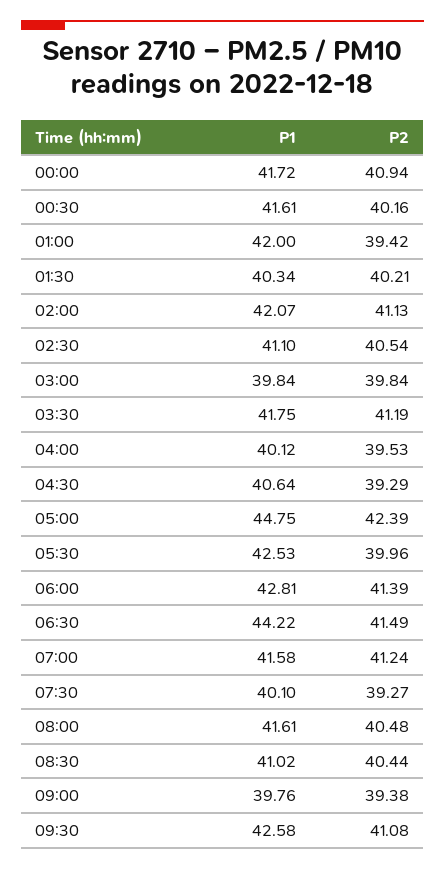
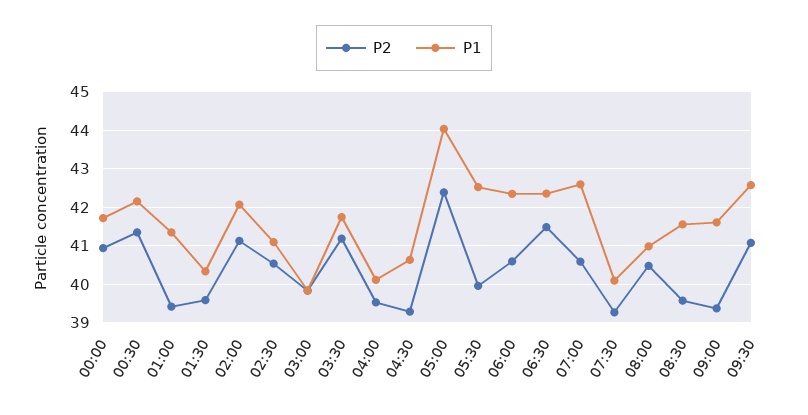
  {
    "P1": {
      "00:00": 41.72,
-     "00:30": 41.61,
+     "00:30": 42.2,
-     "01:00": 42,
+     "01:00": 41.4,
      "01:30": 40.34,
      "02:00": 42.07,
      "02:30": 41.1,
      "03:00": 39.84,
      "03:30": 41.75,
      "04:00": 40.12,
      "04:30": 40.64,
-     "05:00": 44.75,
+     "05:00": 44,
      "05:30": 42.53,
-     "06:00": 42.81,
+     "06:00": 42.4,
-     "06:30": 44.22,
+     "06:30": 42.4,
-     "07:00": 41.58,
+     "07:00": 42.6,
      "07:30": 40.1,
-     "08:00": 41.61,
+     "08:00": 41,
-     "08:30": 41.02,
+     "08:30": 41.6,
-     "09:00": 39.76,
+     "09:00": 41.6,
      "09:30": 42.58
    },
    "P2": {
      "00:00": 40.94,
-     "00:30": 40.16,
+     "00:30": 41.4,
      "01:00": 39.42,
-     "01:30": 40.21,
+     "01:30": 39.6,
      "02:00": 41.13,
      "02:30": 40.54,
      "03:00": 39.84,
      "03:30": 41.19,
      "04:00": 39.53,
      "04:30": 39.29,
      "05:00": 42.39,
      "05:30": 39.96,
-     "06:00": 41.39,
+     "06:00": 40.6,
      "06:30": 41.49,
-     "07:00": 41.24,
+     "07:00": 40.6,
      "07:30": 39.27,
      "08:00": 40.48,
-     "08:30": 40.44,
+     "08:30": 39.6,
      "09:00": 39.38,
      "09:30": 41.08
    }
  }

